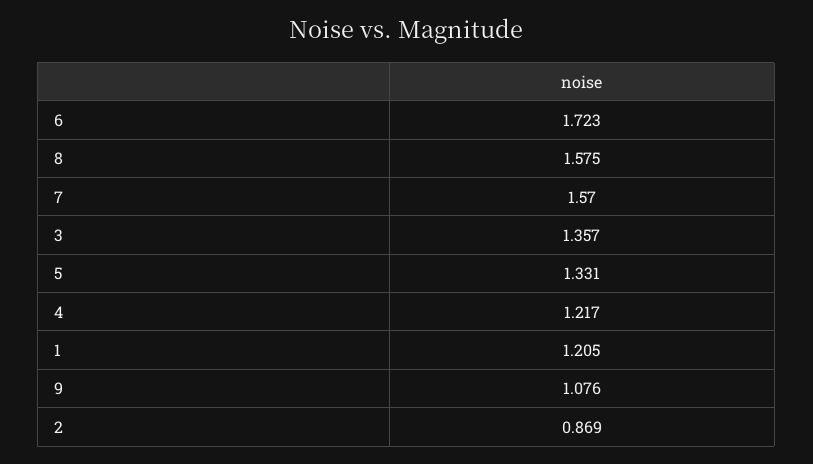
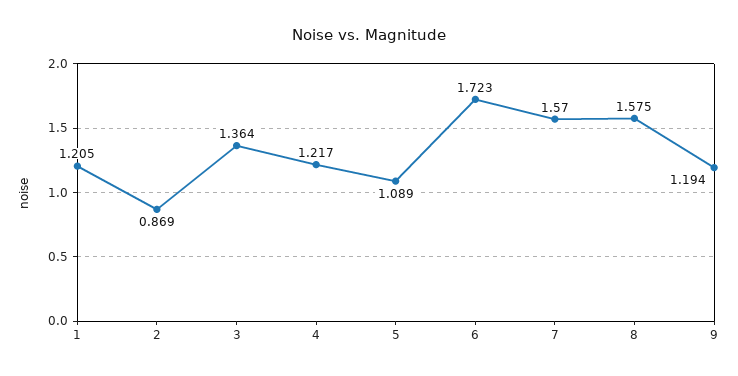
  {
    "6": 1.723,
    "8": 1.575,
    "7": 1.57,
-   "3": 1.357,
+   "3": 1.364,
-   "5": 1.331,
+   "5": 1.089,
    "4": 1.217,
    "1": 1.205,
-   "9": 1.076,
+   "9": 1.194,
    "2": 0.869
  }

